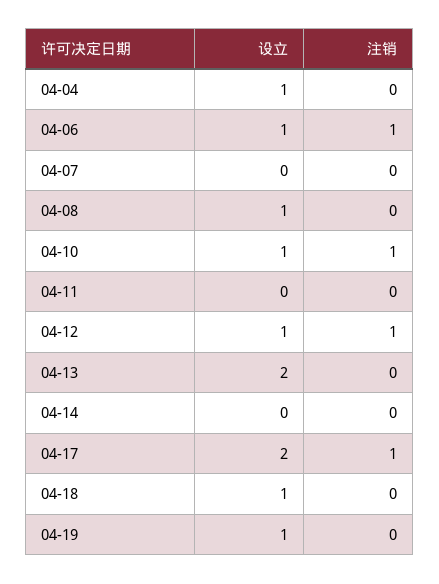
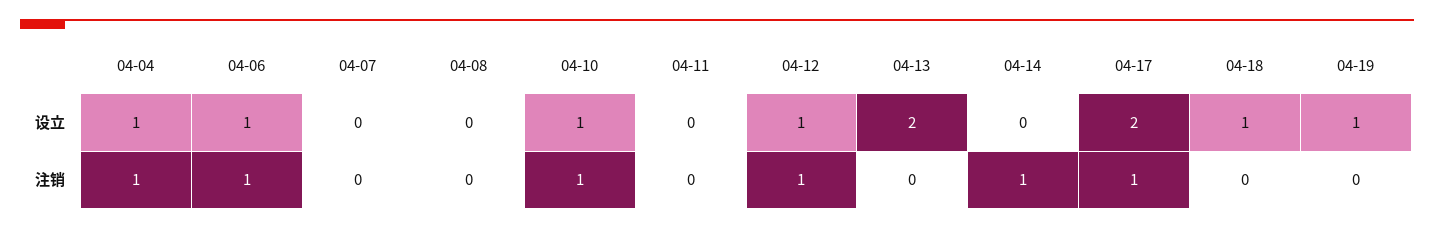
  {
    "设立": {
      "04-04": 1,
      "04-06": 1,
      "04-07": 0,
-     "04-08": 1,
+     "04-08": 0,
      "04-10": 1,
      "04-11": 0,
      "04-12": 1,
      "04-13": 2,
      "04-14": 0,
      "04-17": 2,
      "04-18": 1,
      "04-19": 1
    },
    "注销": {
-     "04-04": 0,
+     "04-04": 1,
      "04-06": 1,
      "04-07": 0,
      "04-08": 0,
      "04-10": 1,
      "04-11": 0,
      "04-12": 1,
      "04-13": 0,
-     "04-14": 0,
+     "04-14": 1,
      "04-17": 1,
      "04-18": 0,
      "04-19": 0
    }
  }

